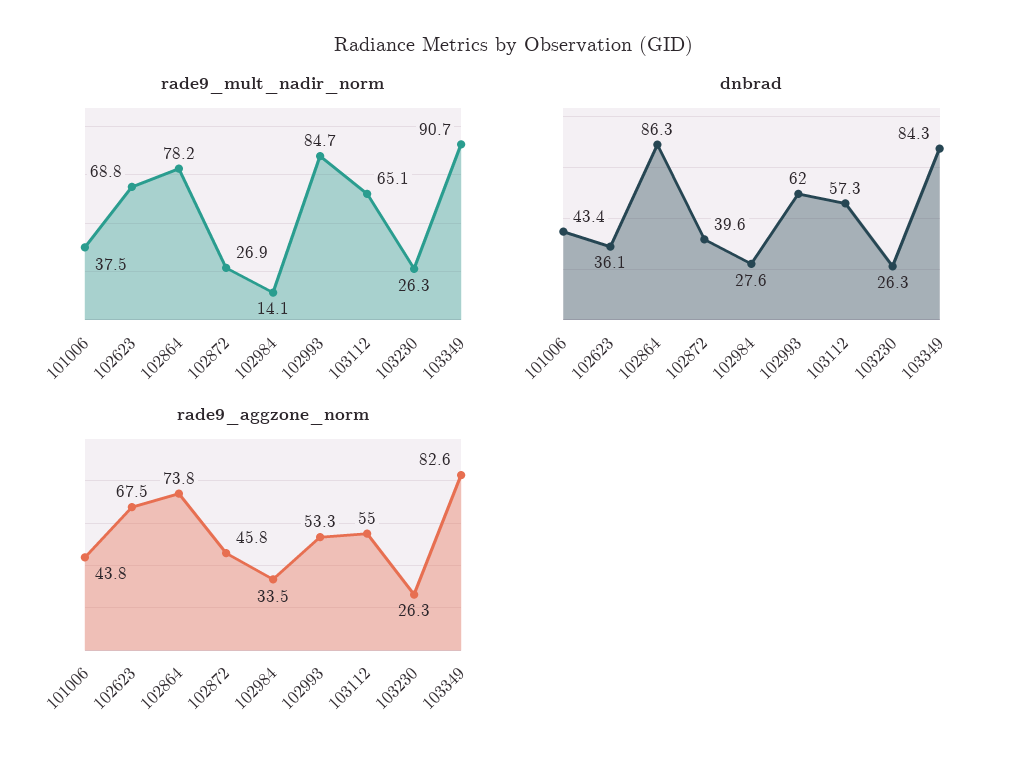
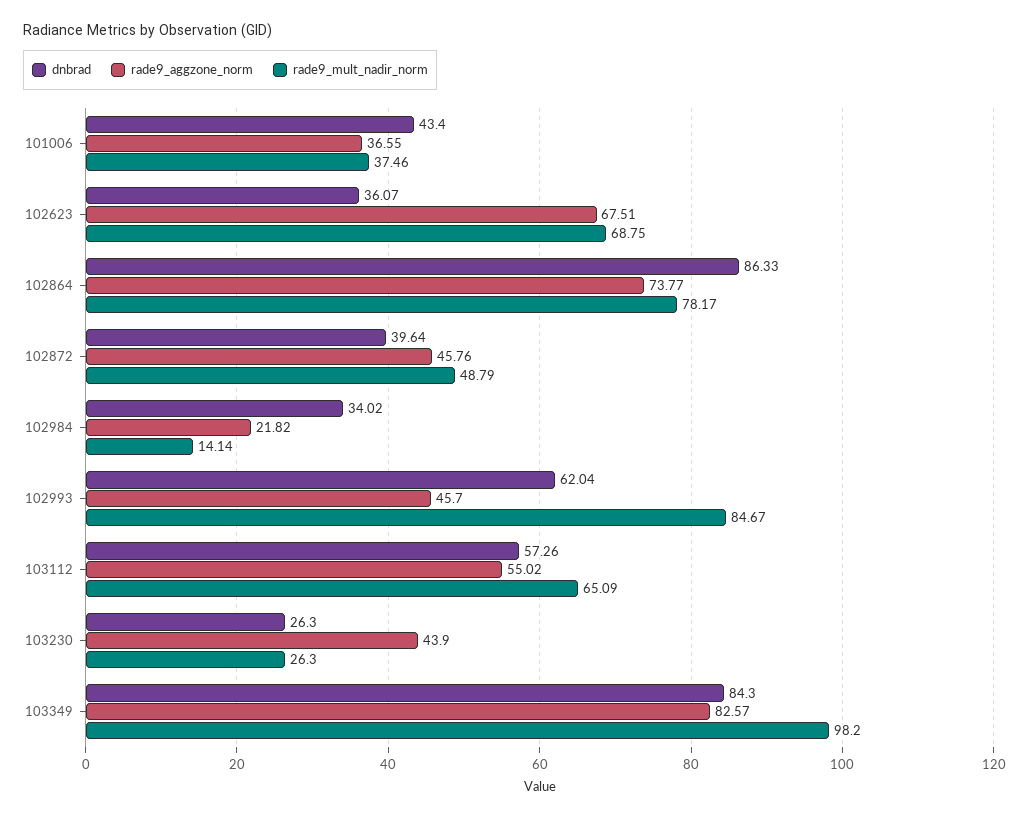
  {
    "rade9_mult_nadir_norm": {
      "101006": 37.46,
      "102623": 68.75,
      "102864": 78.17,
-     "102872": 26.9,
+     "102872": 48.79,
      "102984": 14.14,
      "102993": 84.67,
      "103112": 65.09,
      "103230": 26.3,
-     "103349": 90.7
+     "103349": 98.2
    },
    "dnbrad": {
      "101006": 43.4,
      "102623": 36.07,
      "102864": 86.33,
      "102872": 39.64,
-     "102984": 27.6,
+     "102984": 34.02,
      "102993": 62.04,
      "103112": 57.26,
      "103230": 26.3,
      "103349": 84.3
    },
    "rade9_aggzone_norm": {
-     "101006": 43.8,
+     "101006": 36.55,
      "102623": 67.51,
      "102864": 73.77,
      "102872": 45.76,
-     "102984": 33.5,
+     "102984": 21.82,
-     "102993": 53.3,
+     "102993": 45.7,
      "103112": 55.02,
-     "103230": 26.3,
+     "103230": 43.9,
      "103349": 82.57
    }
  }

